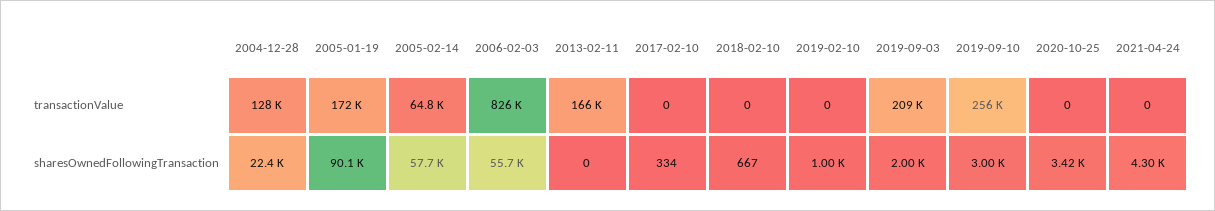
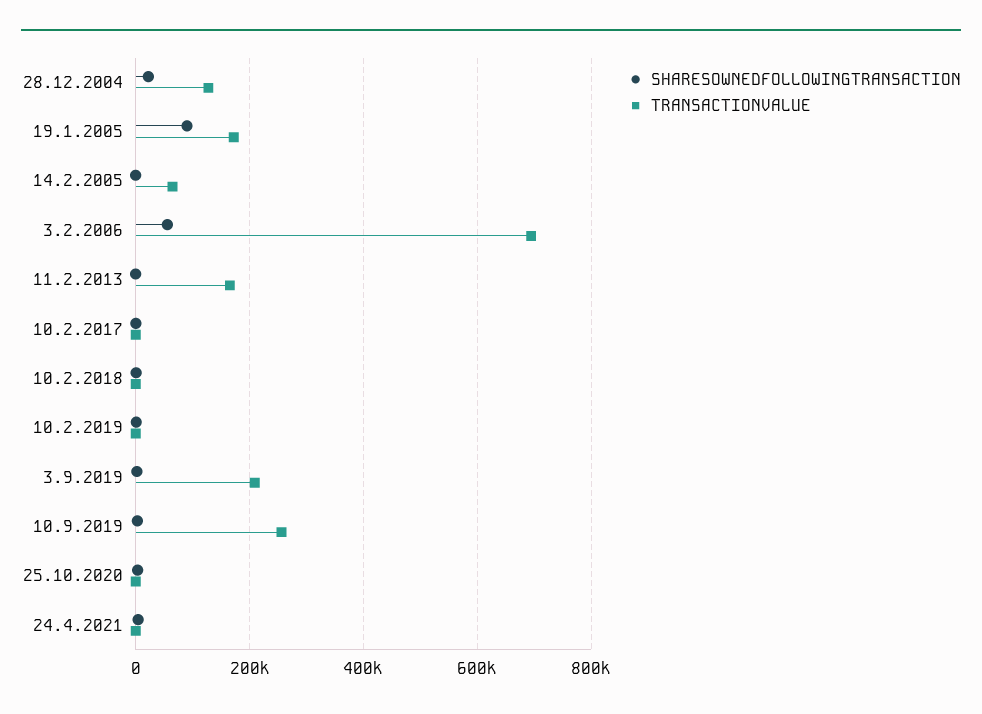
  {
    "transactionValue": {
      "2004-12-28": 128000,
      "2005-01-19": 172000,
      "2005-02-14": 64800,
-     "2006-02-03": 826000,
+     "2006-02-03": 700000,
      "2013-02-11": 166000,
      "2017-02-10": 0,
      "2018-02-10": 0,
      "2019-02-10": 0,
      "2019-09-03": 209000,
      "2019-09-10": 256000,
      "2020-10-25": 0,
      "2021-04-24": 0
    },
    "sharesOwnedFollowingTransaction": {
      "2004-12-28": 22400,
      "2005-01-19": 90100,
-     "2005-02-14": 57700,
+     "2005-02-14": 0,
      "2006-02-03": 55700,
      "2013-02-11": 0,
      "2017-02-10": 334,
      "2018-02-10": 667,
      "2019-02-10": 1000,
      "2019-09-03": 2000,
      "2019-09-10": 3000,
      "2020-10-25": 3420,
      "2021-04-24": 4300
    }
  }

